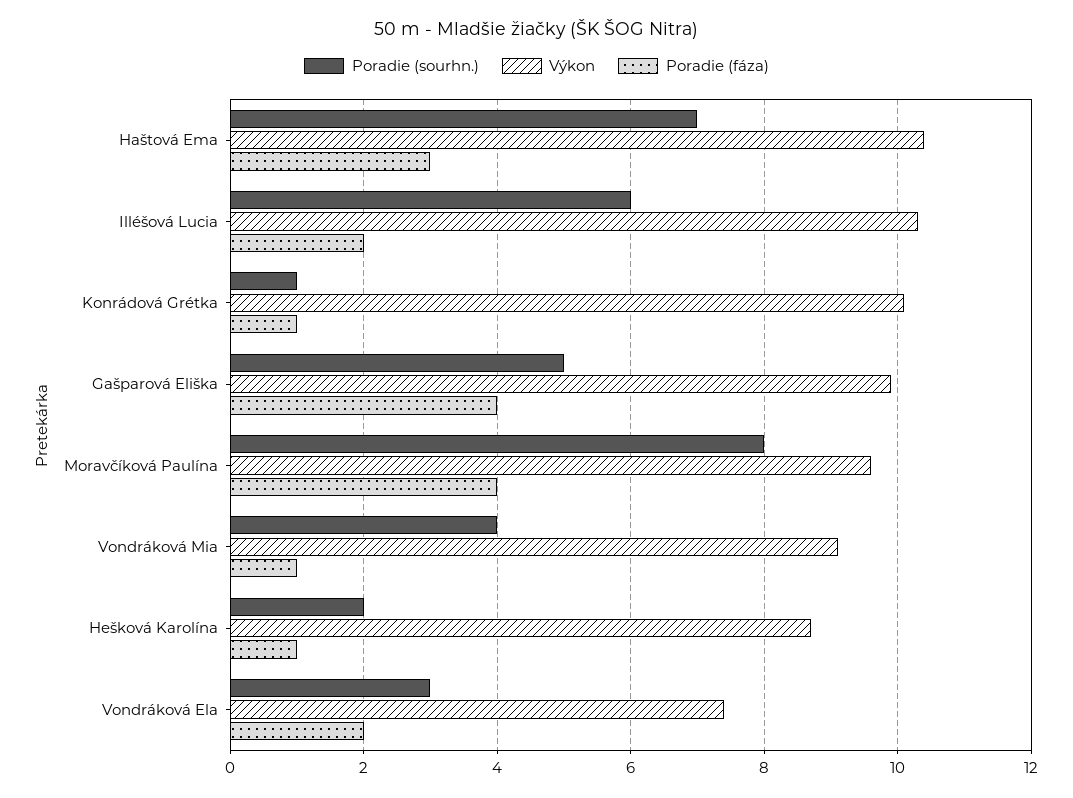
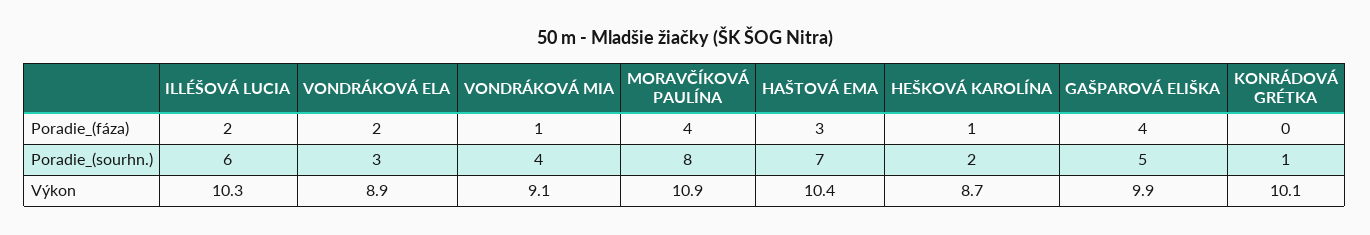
  {
    "Poradie (sourhn.)": {
      "Haštová Ema": 7,
      "Illéšová Lucia": 6,
      "Konrádová Grétka": 1,
      "Gašparová Eliška": 5,
      "Moravčíková Paulína": 8,
      "Vondráková Mia": 4,
      "Hešková Karolína": 2,
      "Vondráková Ela": 3
    },
    "Výkon": {
      "Haštová Ema": 10.4,
      "Illéšová Lucia": 10.3,
      "Konrádová Grétka": 10.1,
      "Gašparová Eliška": 9.9,
-     "Moravčíková Paulína": 9.5,
+     "Moravčíková Paulína": 10.9,
      "Vondráková Mia": 9.1,
      "Hešková Karolína": 8.7,
-     "Vondráková Ela": 7.5
+     "Vondráková Ela": 8.9
    },
    "Poradie (fáza)": {
      "Haštová Ema": 3,
      "Illéšová Lucia": 2,
-     "Konrádová Grétka": 1,
+     "Konrádová Grétka": 0,
      "Gašparová Eliška": 4,
      "Moravčíková Paulína": 4,
      "Vondráková Mia": 1,
      "Hešková Karolína": 1,
      "Vondráková Ela": 2
    }
  }

